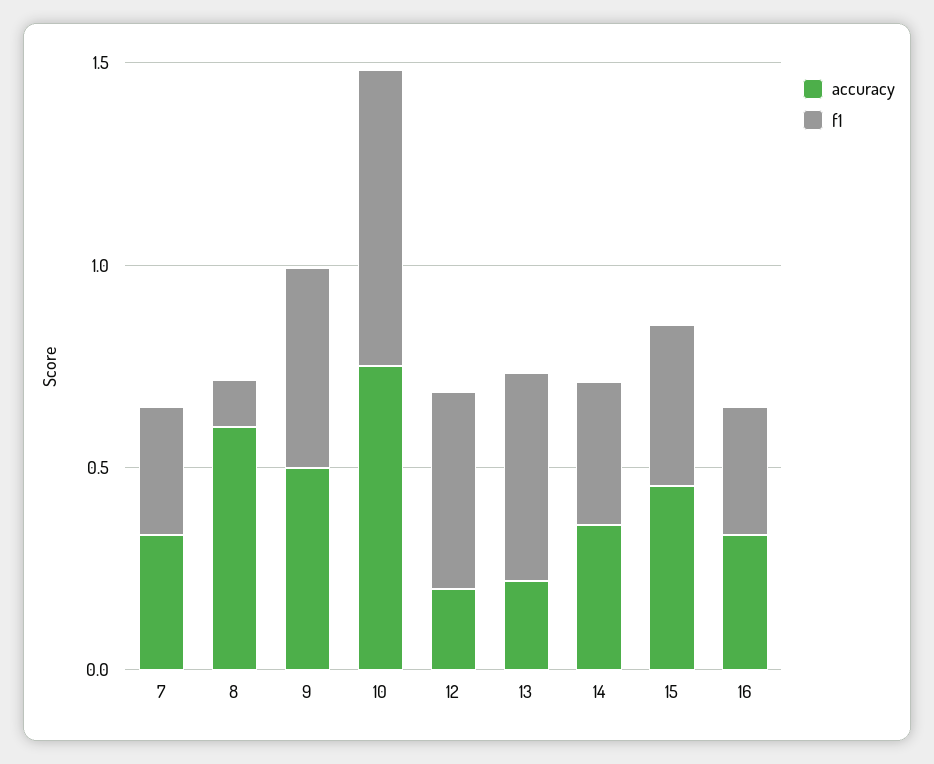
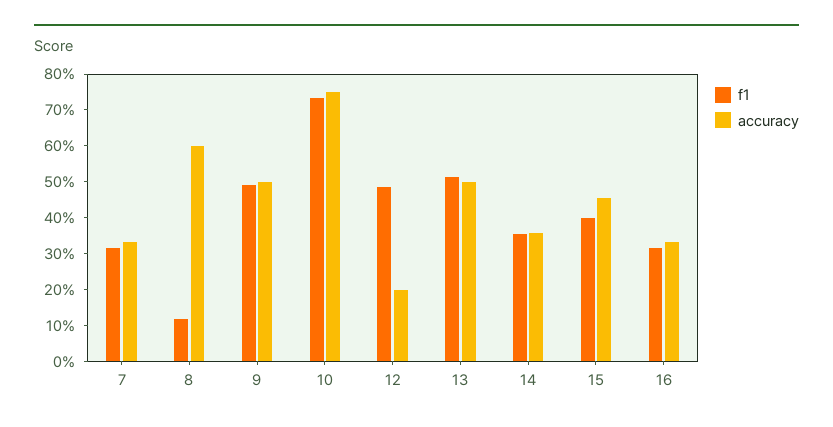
  {
    "accuracy": {
      "7": 0.325,
      "8": 0.6,
      "9": 0.5,
      "10": 0.75,
      "12": 0.2,
-     "13": 0.2,
+     "13": 0.5,
      "14": 0.35,
      "15": 0.45,
      "16": 0.325
    },
    "f1": {
      "7": 0.325,
      "8": 0.125,
      "9": 0.5,
      "10": 0.725,
      "12": 0.475,
      "13": 0.525,
      "14": 0.35,
      "15": 0.4,
      "16": 0.325
    }
  }

